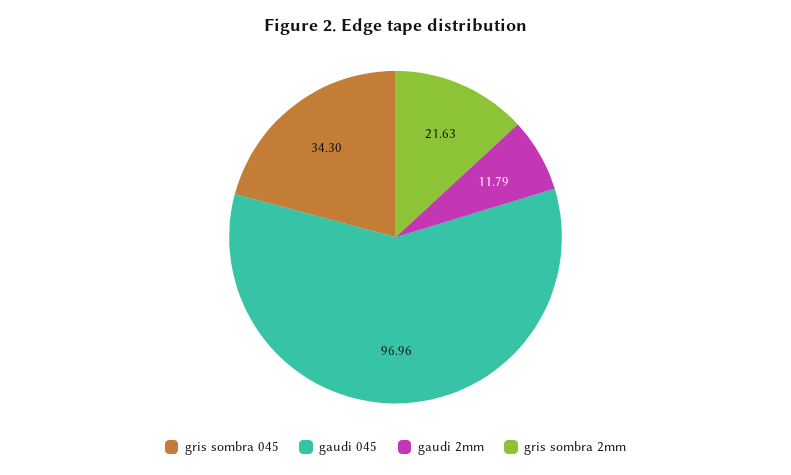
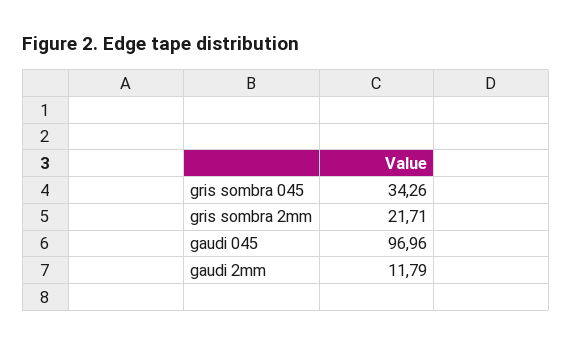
  {
-   "gris sombra 045": 34.3,
+   "gris sombra 045": 34.26,
    "gaudi 045": 96.96,
    "gaudi 2mm": 11.79,
-   "gris sombra 2mm": 21.63
+   "gris sombra 2mm": 21.71
  }

